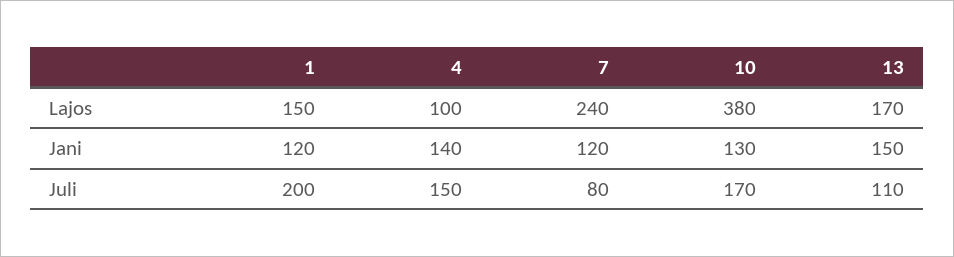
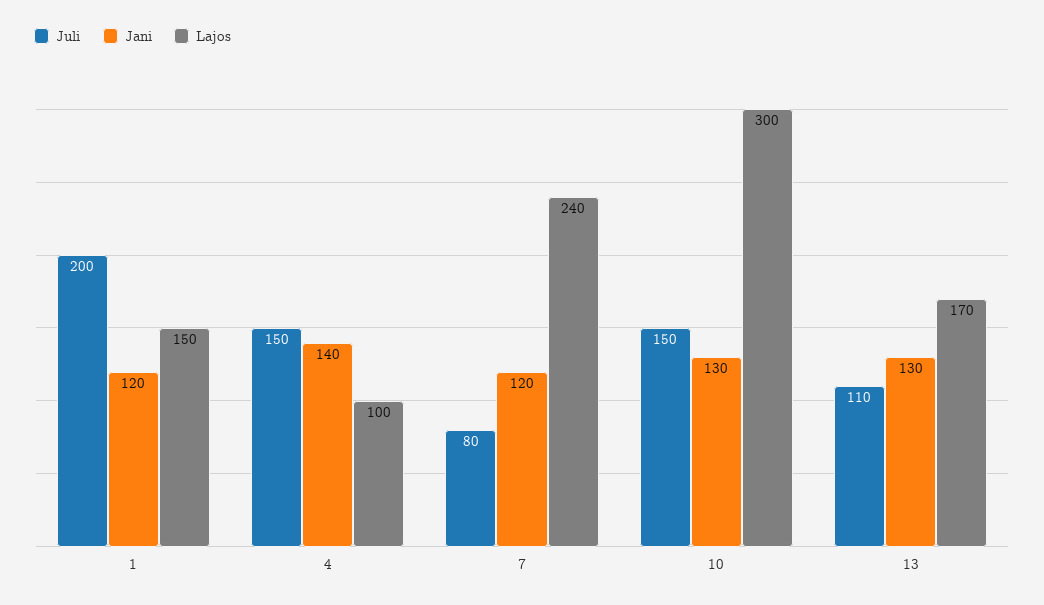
  {
    "Lajos": {
      "1": 150,
      "4": 100,
      "7": 240,
-     "10": 380,
+     "10": 300,
      "13": 170
    },
    "Jani": {
      "1": 120,
      "4": 140,
      "7": 120,
      "10": 130,
-     "13": 150
+     "13": 130
    },
    "Juli": {
      "1": 200,
      "4": 150,
      "7": 80,
-     "10": 170,
+     "10": 150,
      "13": 110
    }
  }

